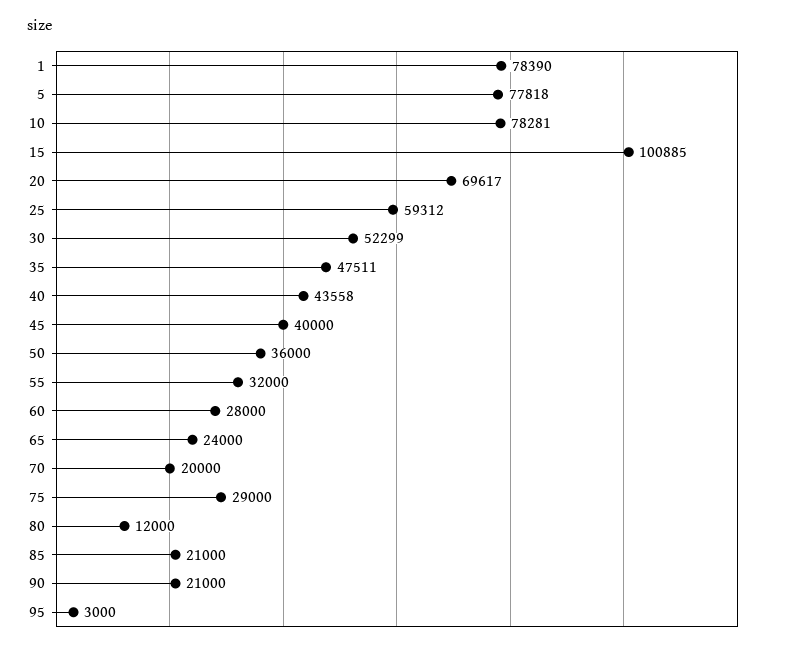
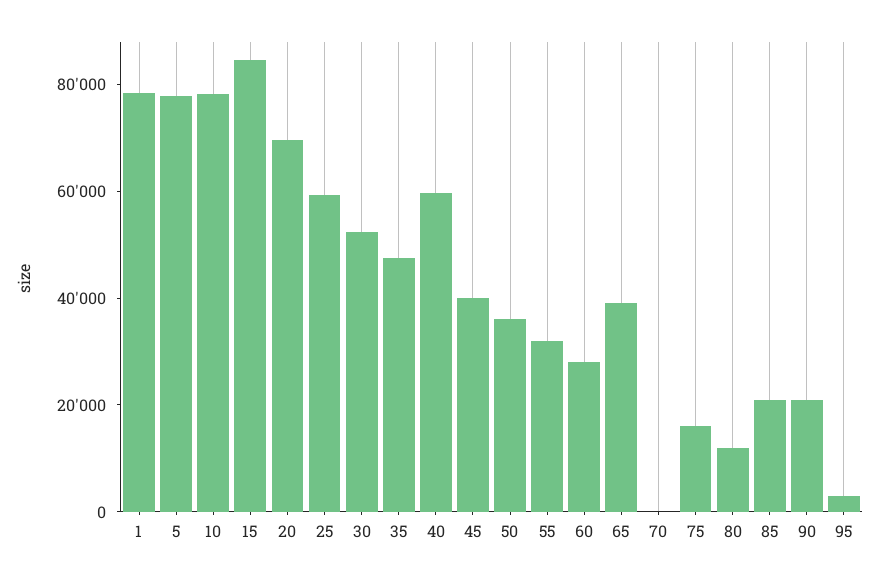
  {
    "1": 78390,
    "5": 77818,
    "10": 78281,
-   "15": 100885,
+   "15": 85000,
    "20": 69617,
    "25": 59312,
    "30": 52299,
    "35": 47511,
-   "40": 43558,
+   "40": 60000,
    "45": 40000,
    "50": 36000,
    "55": 32000,
    "60": 28000,
-   "65": 24000,
+   "65": 40000,
-   "70": 20000,
+   "70": 0,
-   "75": 29000,
+   "75": 15000,
    "80": 12000,
    "85": 21000,
    "90": 21000,
    "95": 3000
  }

